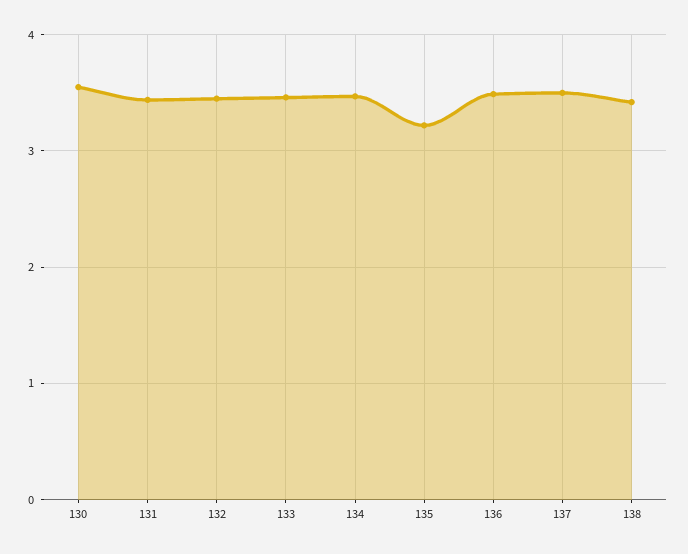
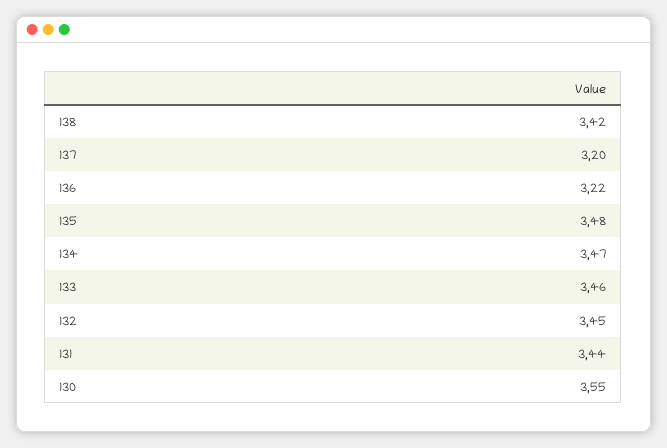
  {
    "130": 3.55,
    "131": 3.44,
    "132": 3.45,
    "133": 3.46,
    "134": 3.47,
-   "135": 3.2,
+   "135": 3.48,
-   "136": 3.5,
+   "136": 3.22,
-   "137": 3.5,
+   "137": 3.2,
    "138": 3.42
  }

